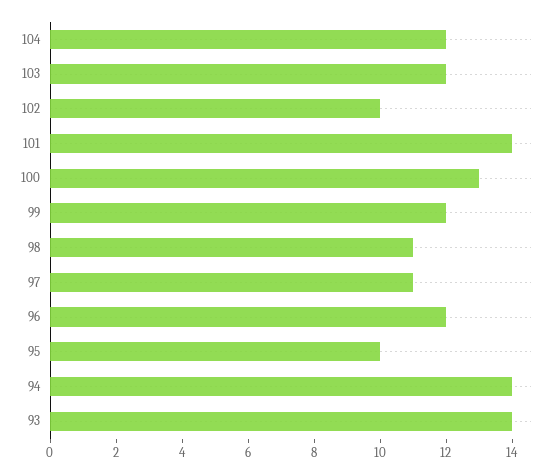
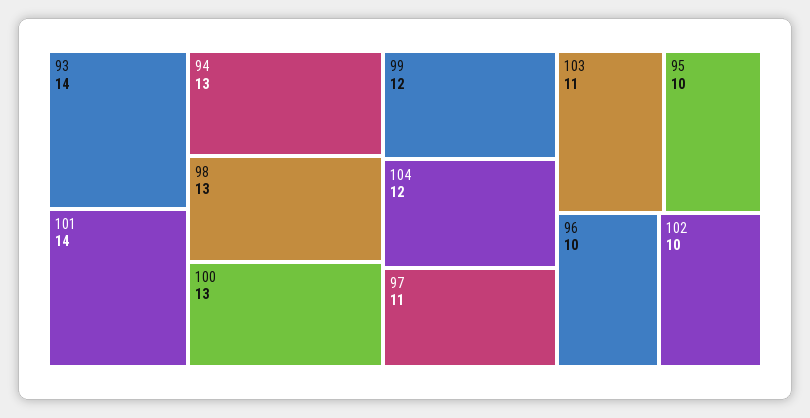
  {
    "104": 12,
-   "103": 12,
+   "103": 11,
    "102": 10,
    "101": 14,
    "100": 13,
    "99": 12,
-   "98": 11,
+   "98": 13,
    "97": 11,
-   "96": 12,
+   "96": 10,
    "95": 10,
-   "94": 14,
+   "94": 13,
    "93": 14
  }

